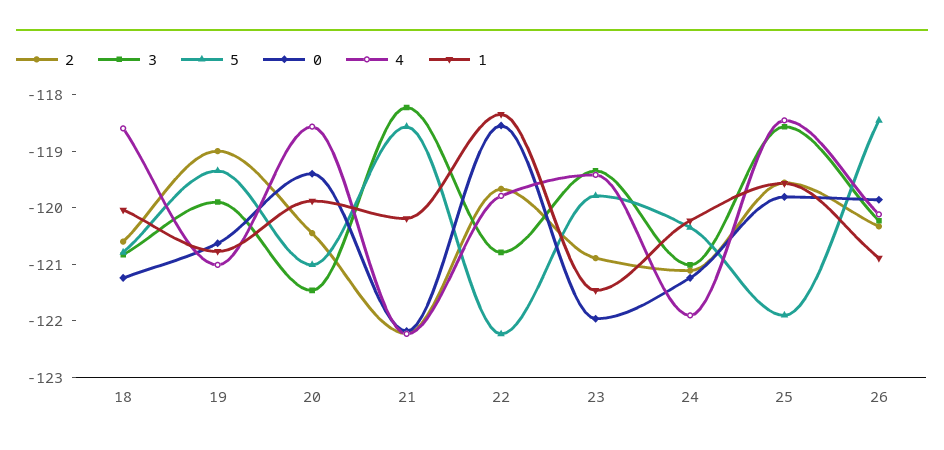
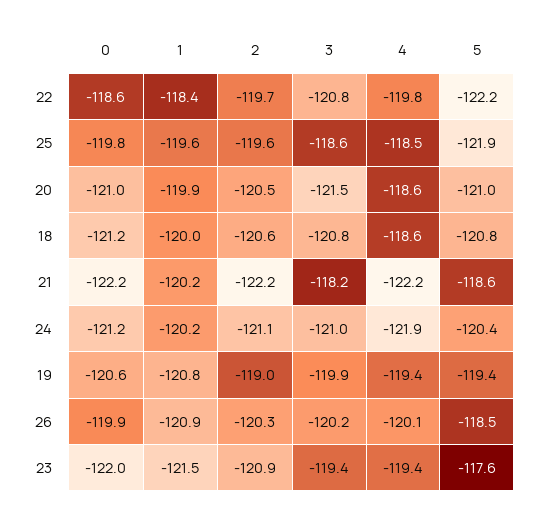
  {
    "2": {
      "18": -120.6,
      "19": -119,
      "20": -120.5,
      "21": -122.2,
      "22": -119.7,
      "23": -120.9,
      "24": -121.1,
      "25": -119.6,
      "26": -120.3
    },
    "3": {
      "18": -120.8,
      "19": -119.9,
      "20": -121.5,
      "21": -118.2,
      "22": -120.8,
      "23": -119.4,
      "24": -121,
      "25": -118.6,
      "26": -120.2
    },
    "5": {
      "18": -120.8,
      "19": -119.4,
      "20": -121,
      "21": -118.6,
      "22": -122.2,
-     "23": -119.8,
+     "23": -117.6,
      "24": -120.4,
      "25": -121.9,
      "26": -118.5
    },
    "0": {
      "18": -121.2,
      "19": -120.6,
-     "20": -119.4,
+     "20": -121,
      "21": -122.2,
      "22": -118.6,
      "23": -122,
      "24": -121.2,
      "25": -119.8,
      "26": -119.9
    },
    "4": {
      "18": -118.6,
-     "19": -121,
+     "19": -119.4,
      "20": -118.6,
      "21": -122.2,
      "22": -119.8,
      "23": -119.4,
      "24": -121.9,
      "25": -118.5,
      "26": -120.1
    },
    "1": {
      "18": -120,
      "19": -120.8,
      "20": -119.9,
      "21": -120.2,
      "22": -118.4,
      "23": -121.5,
      "24": -120.2,
      "25": -119.6,
      "26": -120.9
    }
  }

